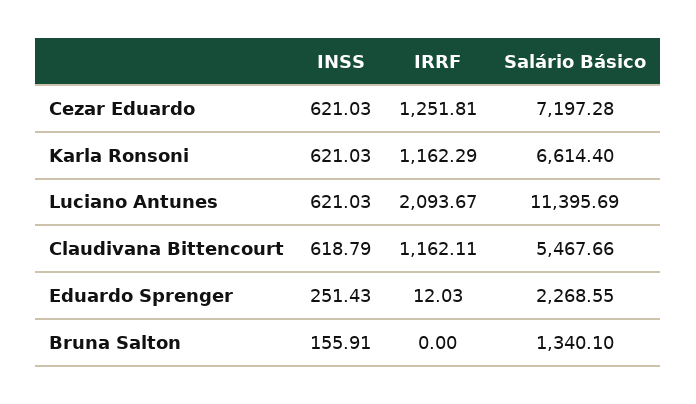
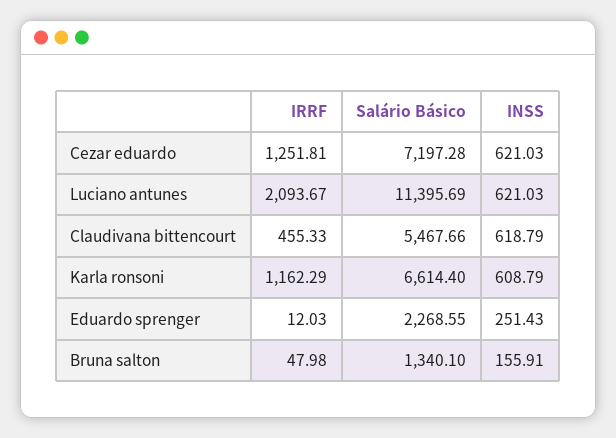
  {
    "INSS": {
      "Cezar Eduardo": 621.03,
-     "Karla Ronsoni": 621.03,
+     "Karla Ronsoni": 608.79,
      "Luciano Antunes": 621.03,
      "Claudivana Bittencourt": 618.79,
      "Eduardo Sprenger": 251.43,
      "Bruna Salton": 155.91
    },
    "IRRF": {
      "Cezar Eduardo": 1251.81,
      "Karla Ronsoni": 1162.29,
      "Luciano Antunes": 2093.67,
-     "Claudivana Bittencourt": 1162.11,
+     "Claudivana Bittencourt": 455.33,
      "Eduardo Sprenger": 12.03,
-     "Bruna Salton": 0
+     "Bruna Salton": 47.98
    },
    "Salário Básico": {
      "Cezar Eduardo": 7197.28,
      "Karla Ronsoni": 6614.4,
      "Luciano Antunes": 11395.69,
      "Claudivana Bittencourt": 5467.66,
      "Eduardo Sprenger": 2268.55,
      "Bruna Salton": 1340.1
    }
  }

